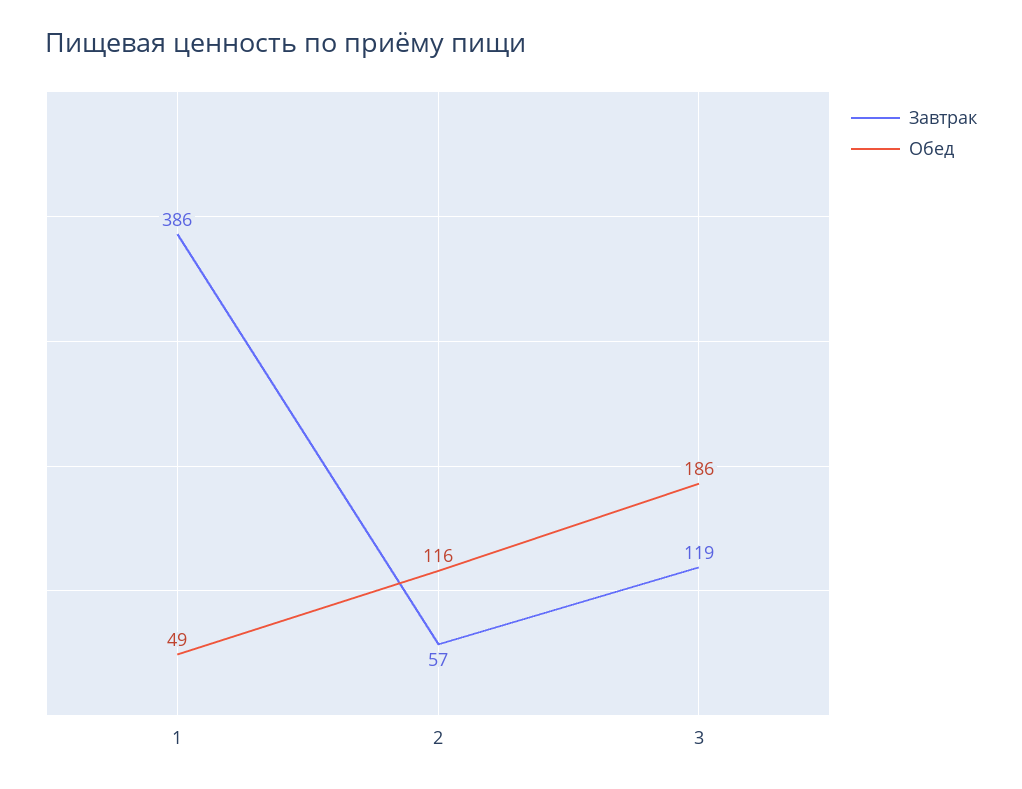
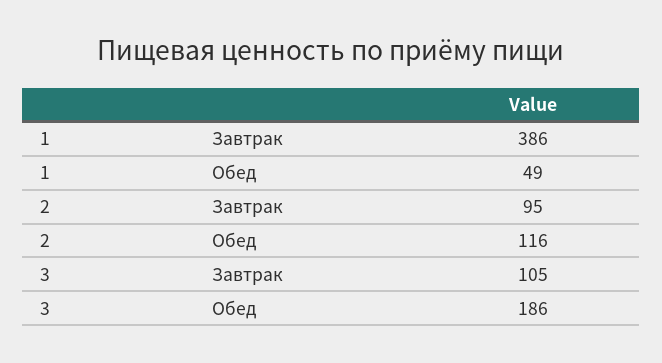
  {
    "Завтрак": {
      "1": 386,
-     "2": 57,
+     "2": 95,
-     "3": 119
+     "3": 105
    },
    "Обед": {
      "1": 49,
      "2": 116,
      "3": 186
    }
  }

